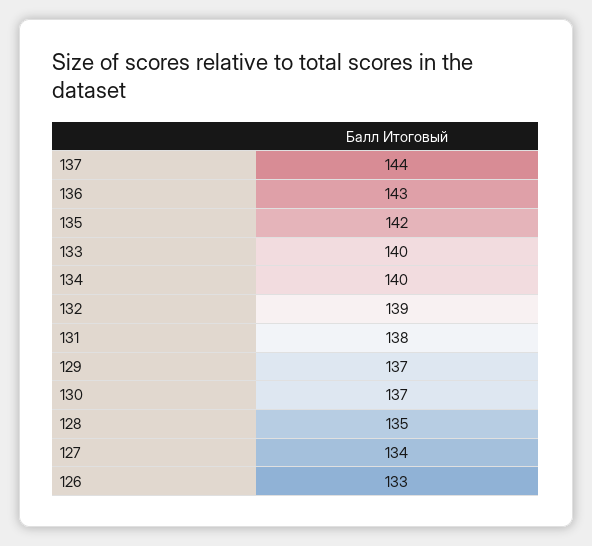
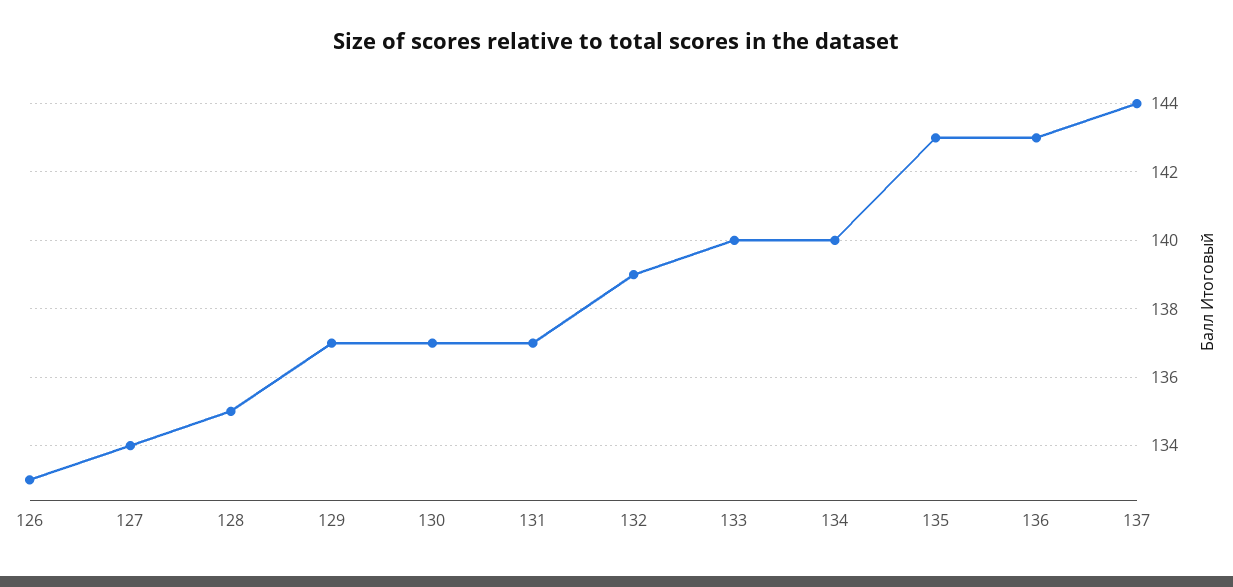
  {
    "137": 144,
    "136": 143,
-   "135": 142,
+   "135": 143,
    "133": 140,
    "134": 140,
    "132": 139,
-   "131": 138,
+   "131": 137,
    "129": 137,
    "130": 137,
    "128": 135,
    "127": 134,
    "126": 133
  }

